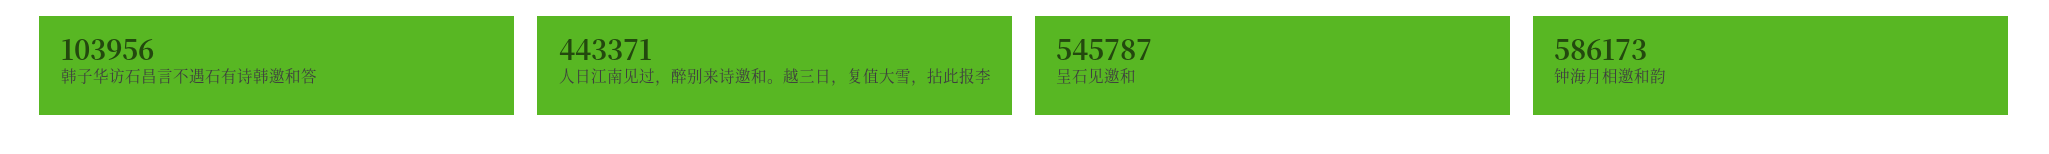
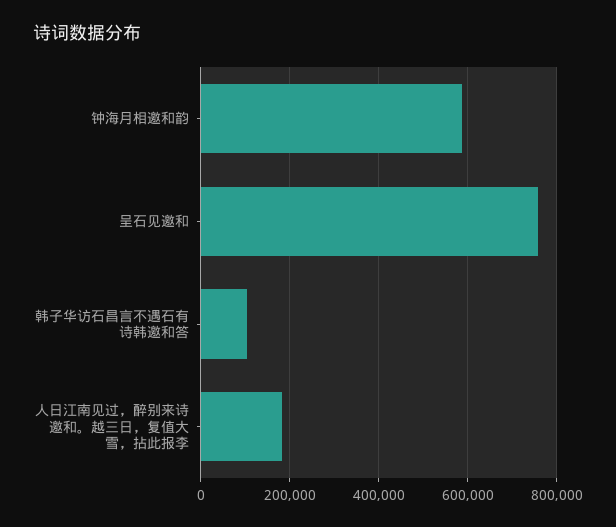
  {
    "韩子华访石昌言不遇石有诗韩邀和答": 103956,
-   "人日江南见过，醉别来诗邀和。越三日，复值大雪，拈此报李": 443371,
+   "人日江南见过，醉别来诗邀和。越三日，复值大雪，拈此报李": 180000,
-   "呈石见邀和": 545787,
+   "呈石见邀和": 760000,
    "钟海月相邀和韵": 586173
  }

